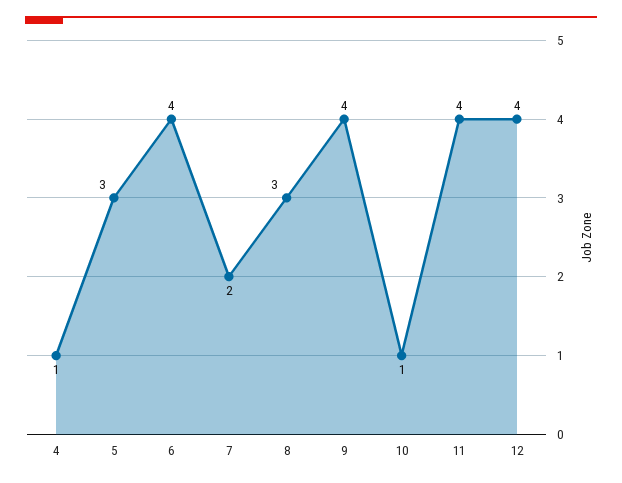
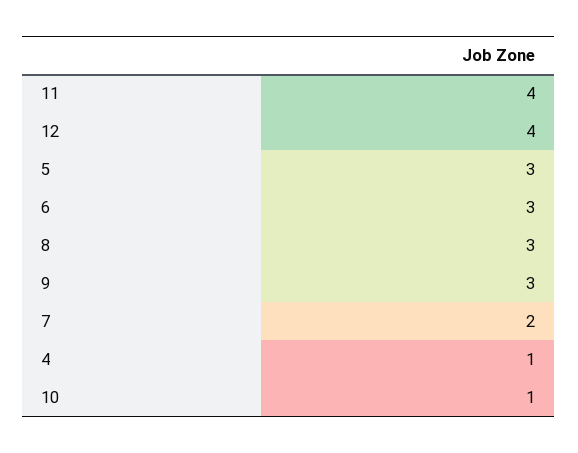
  {
    "4": 1,
    "5": 3,
-   "6": 4,
+   "6": 3,
    "7": 2,
    "8": 3,
-   "9": 4,
+   "9": 3,
    "10": 1,
    "11": 4,
    "12": 4
  }

